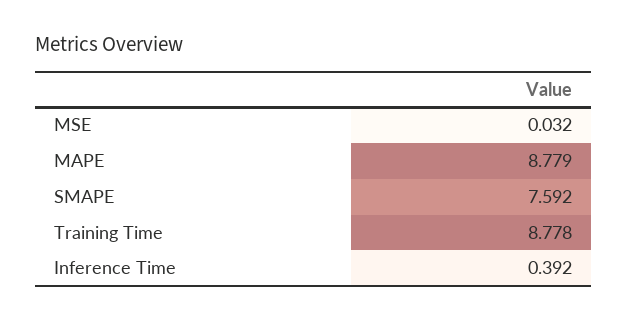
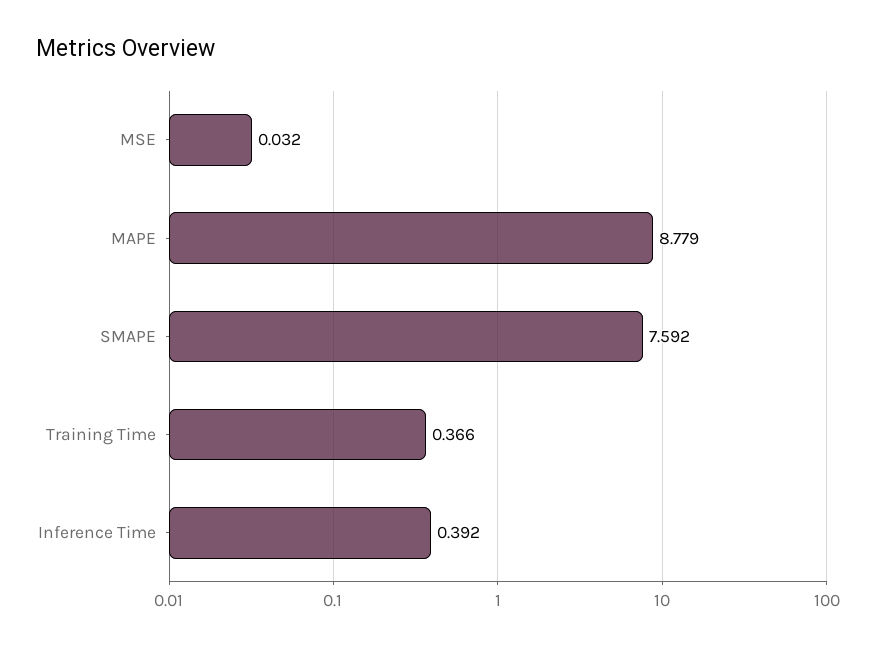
  {
    "MSE": 0.032,
    "MAPE": 8.779,
    "SMAPE": 7.592,
-   "Training Time": 8.778,
+   "Training Time": 0.366,
    "Inference Time": 0.392
  }

